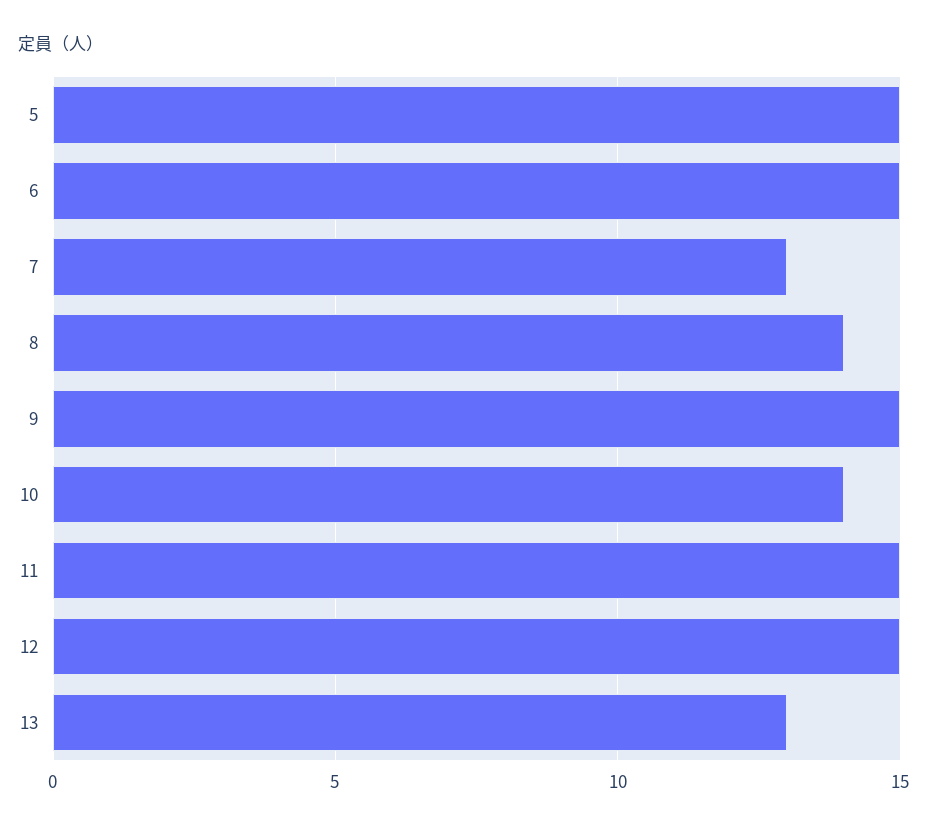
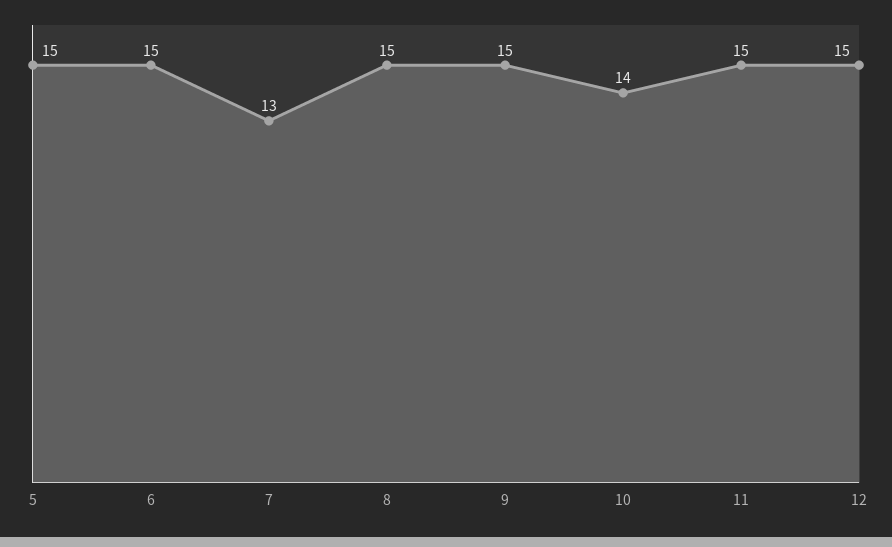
  {
    "5": 15,
    "6": 15,
    "7": 13,
-   "8": 14,
+   "8": 15,
    "9": 15,
    "10": 14,
    "11": 15,
-   "12": 15,
+   "12": 15
-   "13": 13
  }

